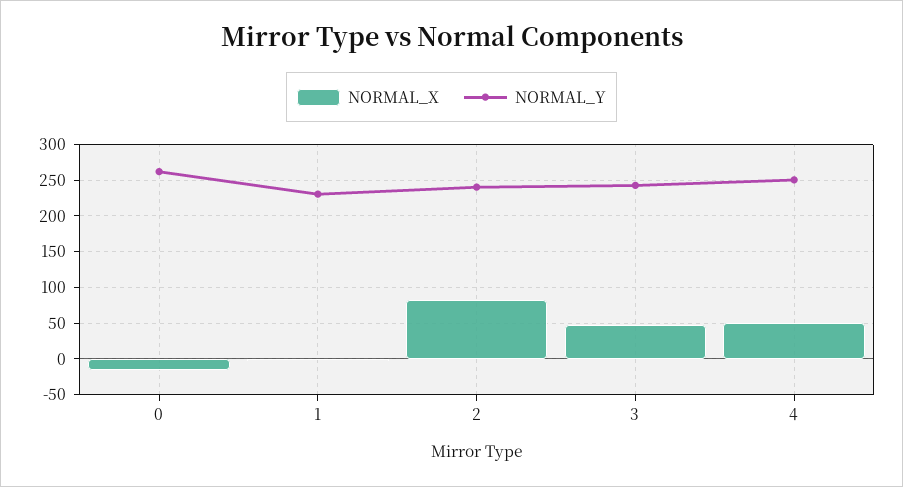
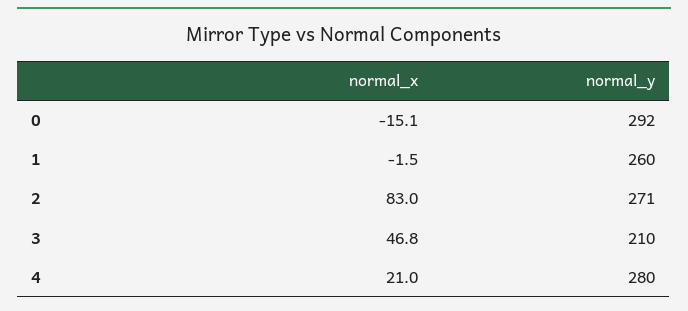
  {
    "NORMAL_X": {
      "0": -15.1,
      "1": -1.5,
      "2": 83,
      "3": 46.8,
-     "4": 50
+     "4": 21
    },
    "NORMAL_Y": {
-     "0": 260,
+     "0": 292,
-     "1": 230,
+     "1": 260,
-     "2": 240,
+     "2": 271,
-     "3": 240,
+     "3": 210,
-     "4": 250
+     "4": 280
    }
  }

